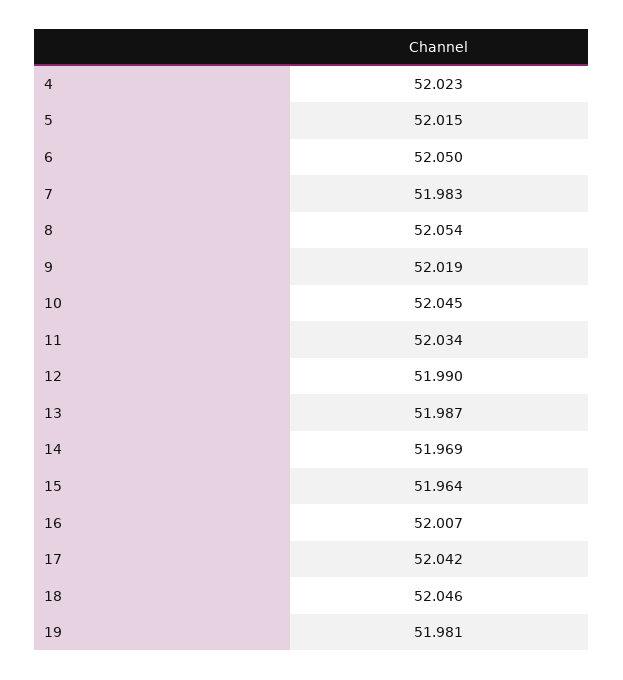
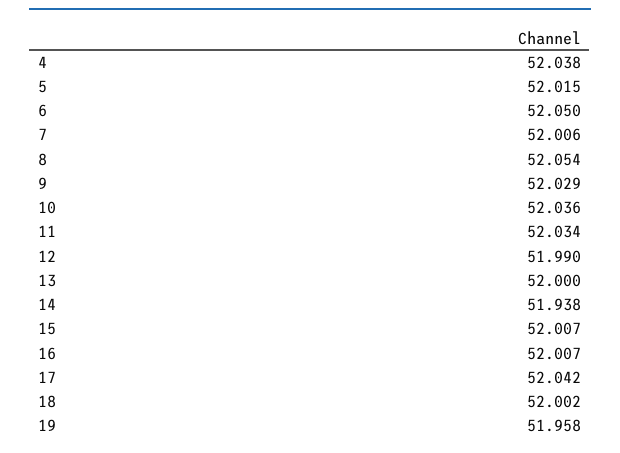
  {
-   "4": 52.023,
+   "4": 52.038,
    "5": 52.015,
    "6": 52.05,
-   "7": 51.983,
+   "7": 52.006,
    "8": 52.054,
-   "9": 52.019,
+   "9": 52.029,
-   "10": 52.045,
+   "10": 52.036,
    "11": 52.034,
    "12": 51.99,
-   "13": 51.987,
+   "13": 52,
-   "14": 51.969,
+   "14": 51.938,
-   "15": 51.964,
+   "15": 52.007,
    "16": 52.007,
    "17": 52.042,
-   "18": 52.046,
+   "18": 52.002,
-   "19": 51.981
+   "19": 51.958
  }

